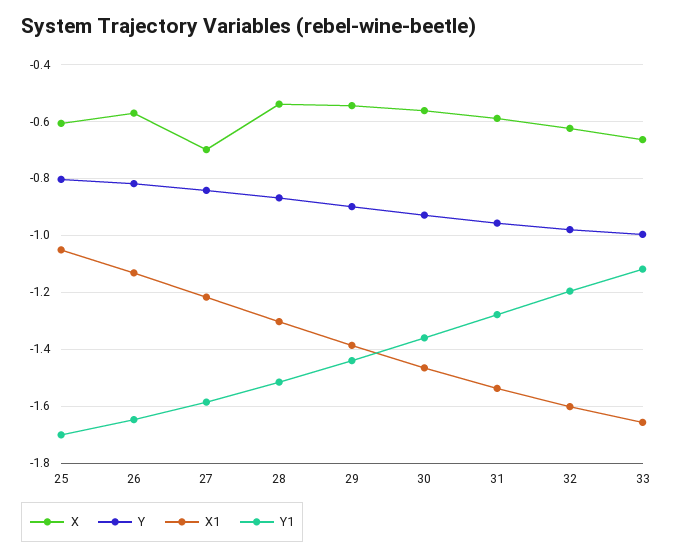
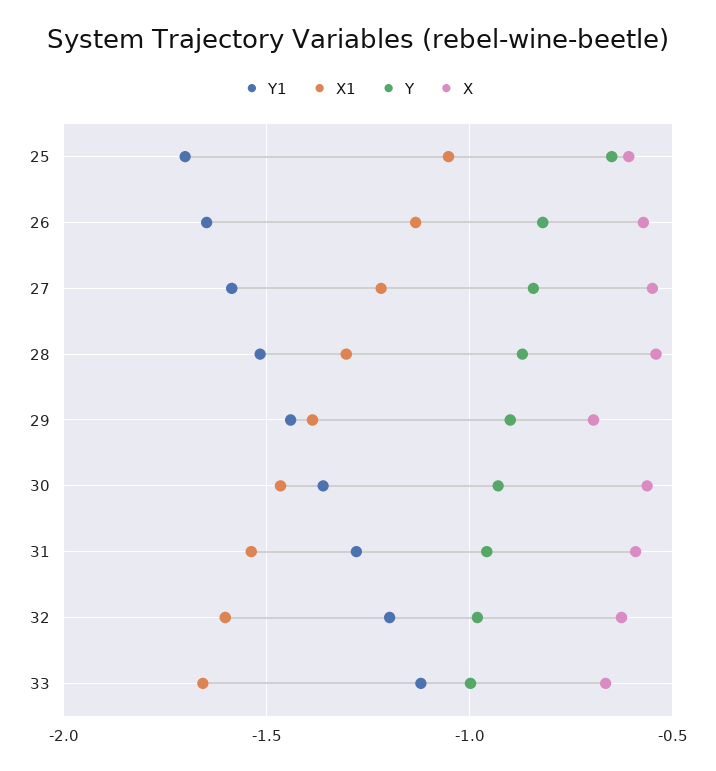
  {
    "X": {
      "25": -0.6,
      "26": -0.575,
-     "27": -0.7,
+     "27": -0.55,
      "28": -0.55,
-     "29": -0.55,
+     "29": -0.7,
      "30": -0.575,
      "31": -0.6,
      "32": -0.625,
      "33": -0.675
    },
    "Y": {
-     "25": -0.8,
+     "25": -0.65,
      "26": -0.825,
      "27": -0.85,
      "28": -0.875,
      "29": -0.9,
      "30": -0.925,
      "31": -0.95,
      "32": -0.975,
      "33": -1
    },
    "X1": {
      "25": -1.05,
      "26": -1.125,
      "27": -1.225,
      "28": -1.3,
      "29": -1.375,
      "30": -1.475,
      "31": -1.55,
      "32": -1.6,
      "33": -1.65
    },
    "Y1": {
      "25": -1.7,
      "26": -1.65,
      "27": -1.575,
      "28": -1.525,
      "29": -1.45,
      "30": -1.35,
      "31": -1.275,
      "32": -1.2,
      "33": -1.125
    }
  }

